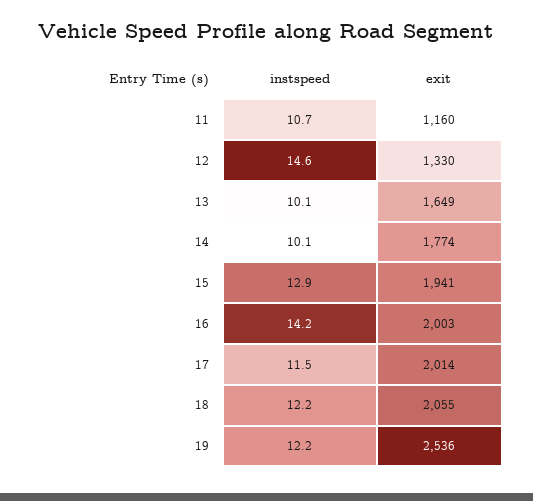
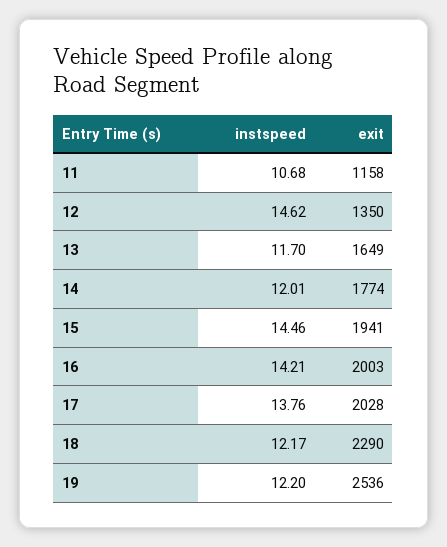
  {
    "instspeed": {
      "11": 10.68,
      "12": 14.62,
-     "13": 10.1,
+     "13": 11.7,
-     "14": 10.1,
+     "14": 12.01,
-     "15": 12.9,
+     "15": 14.46,
      "16": 14.21,
-     "17": 11.5,
+     "17": 13.76,
      "18": 12.17,
      "19": 12.2
    },
    "exit": {
-     "11": 1160,
+     "11": 1158,
-     "12": 1330,
+     "12": 1350,
      "13": 1649,
      "14": 1774,
      "15": 1941,
      "16": 2003,
-     "17": 2014,
+     "17": 2028,
-     "18": 2055,
+     "18": 2290,
      "19": 2536
    }
  }

